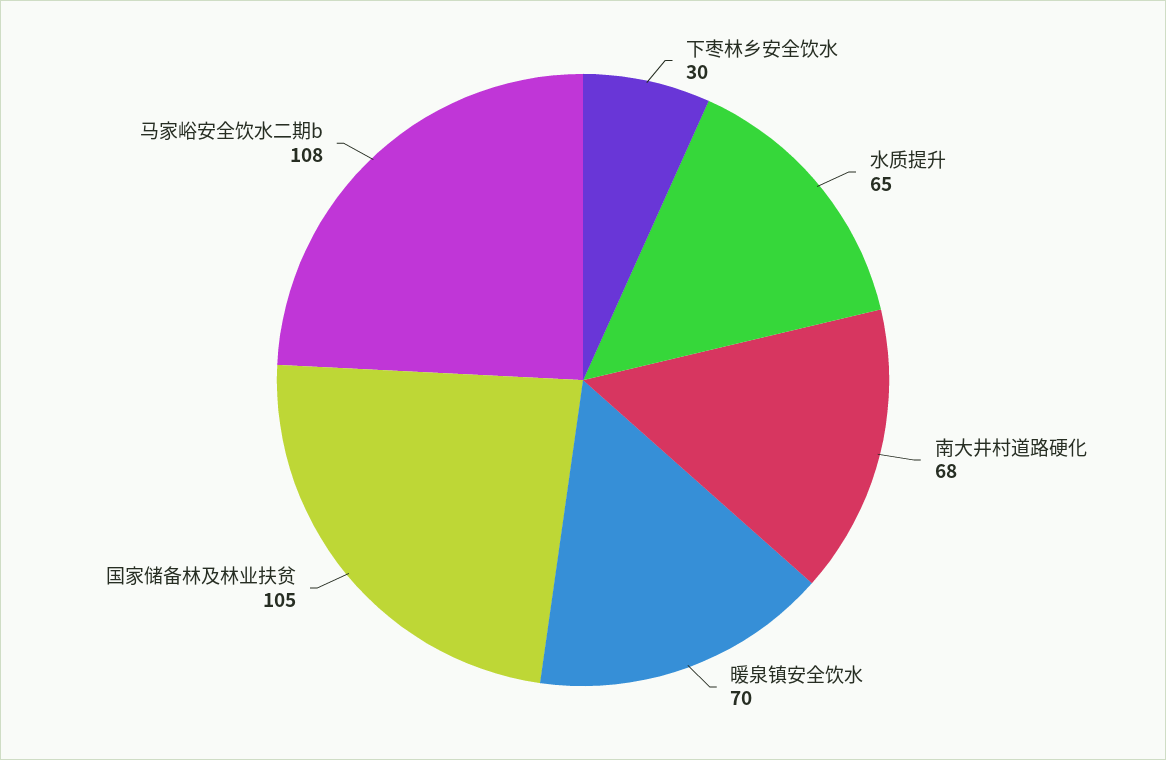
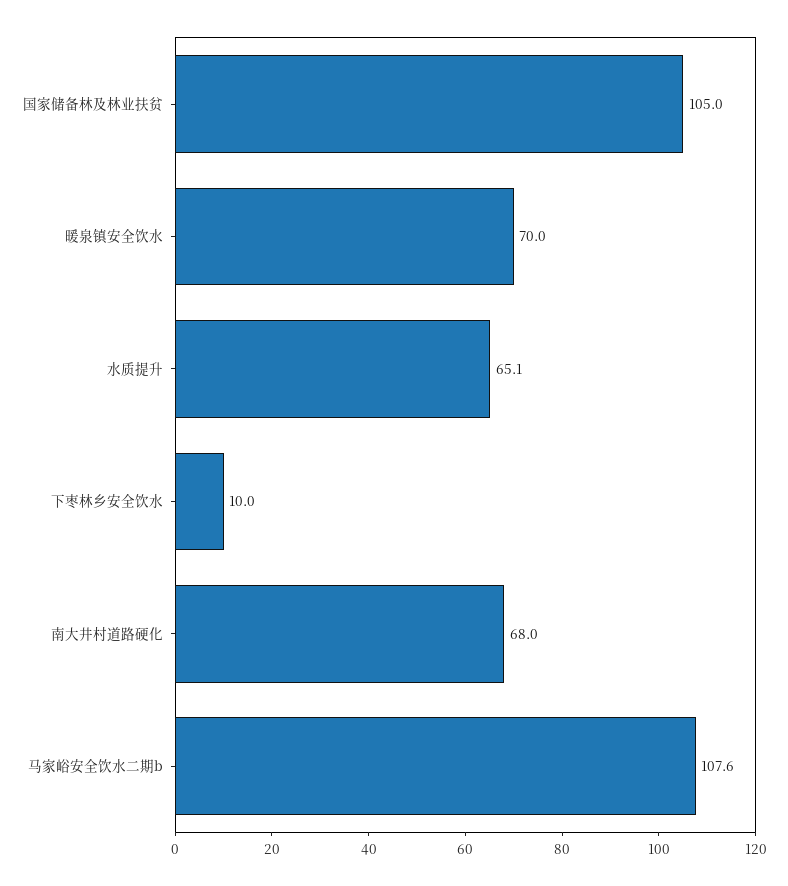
  {
-   "下枣林乡安全饮水": 30,
+   "下枣林乡安全饮水": 10,
    "水质提升": 65.1,
    "南大井村道路硬化": 68,
    "暖泉镇安全饮水": 70,
    "国家储备林及林业扶贫": 105,
    "马家峪安全饮水二期b": 107.6
  }

